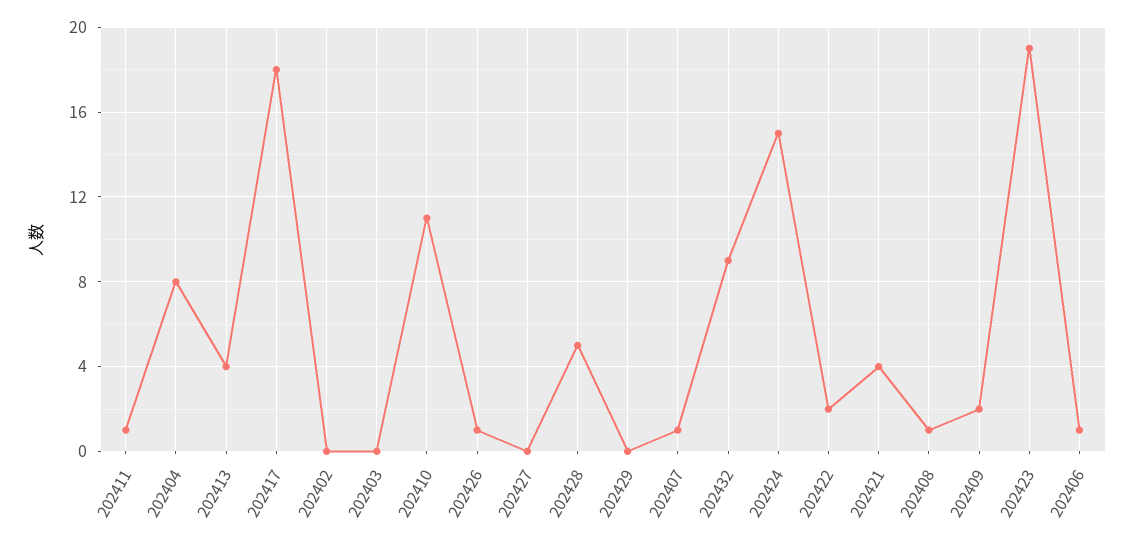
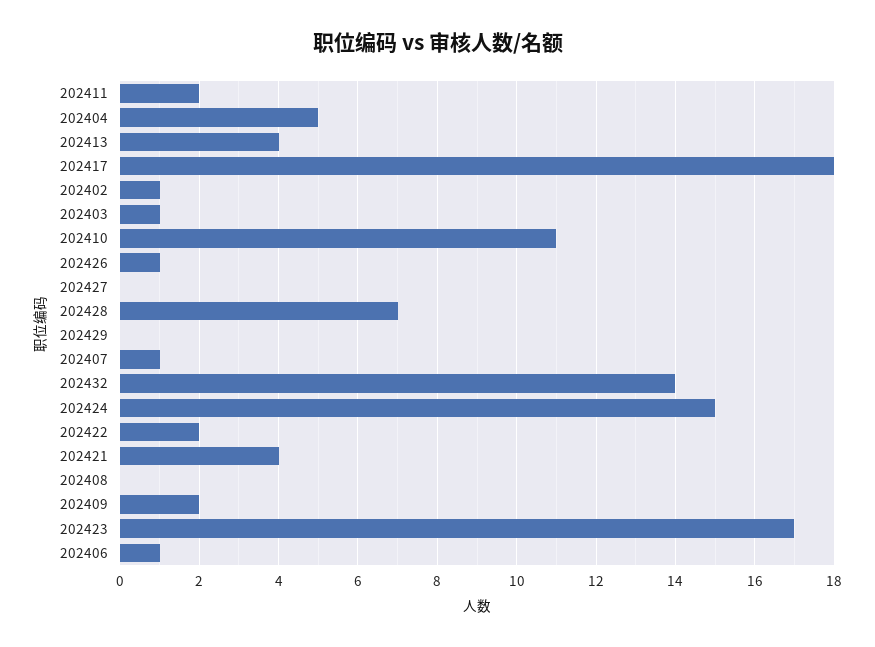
  {
-   "202411": 1,
+   "202411": 2,
-   "202404": 8,
+   "202404": 5,
    "202413": 4,
    "202417": 18,
-   "202402": 0,
+   "202402": 1,
-   "202403": 0,
+   "202403": 1,
    "202410": 11,
    "202426": 1,
    "202427": 0,
-   "202428": 5,
+   "202428": 7,
    "202429": 0,
    "202407": 1,
-   "202432": 9,
+   "202432": 14,
    "202424": 15,
    "202422": 2,
    "202421": 4,
-   "202408": 1,
+   "202408": 0,
    "202409": 2,
-   "202423": 19,
+   "202423": 17,
    "202406": 1
  }

